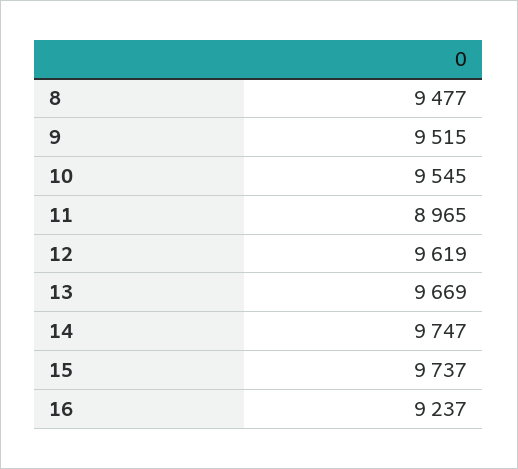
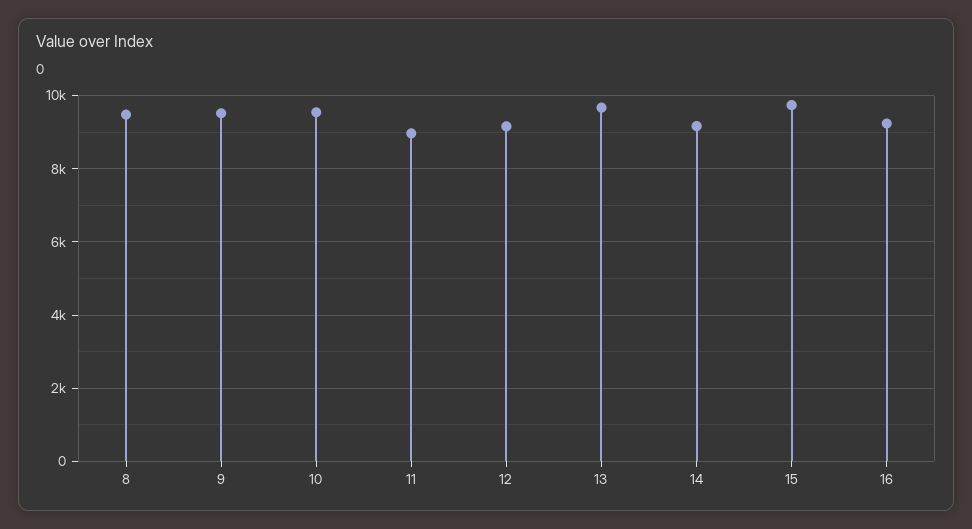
  {
    "8": 9477,
    "9": 9515,
    "10": 9545,
    "11": 8965,
-   "12": 9619,
+   "12": 9200,
    "13": 9669,
-   "14": 9747,
+   "14": 9200,
    "15": 9737,
    "16": 9237
  }

